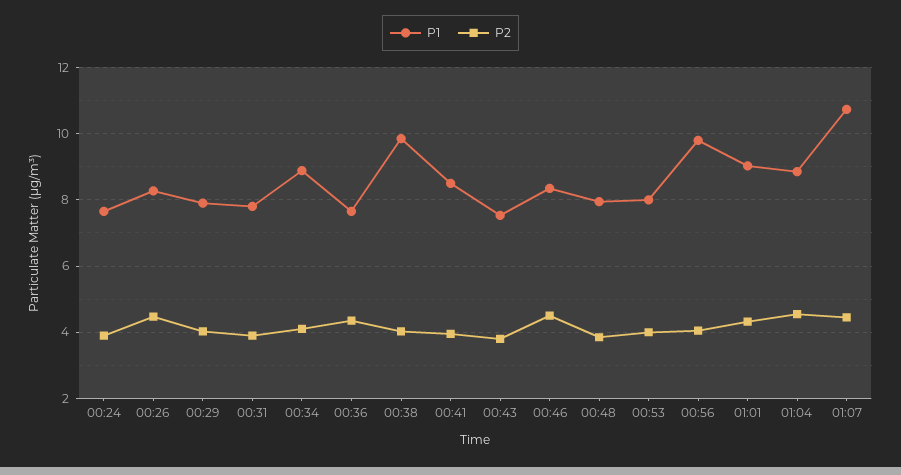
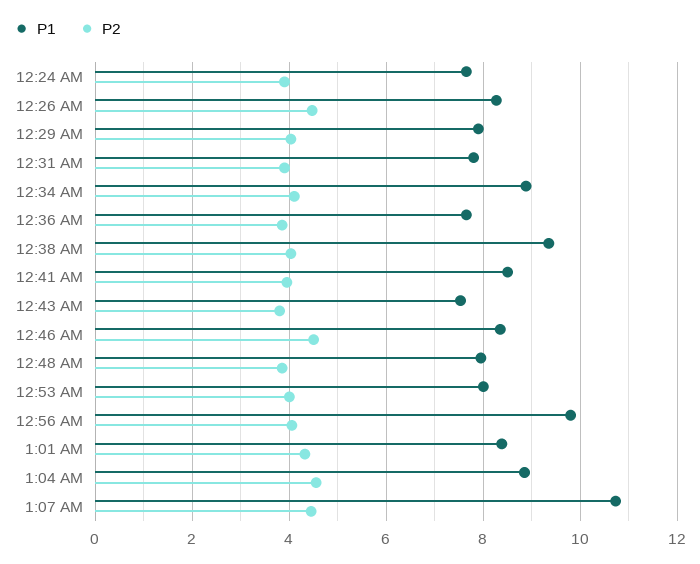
  {
    "P1": {
      "00:24": 7.6,
      "00:26": 8.2,
      "00:29": 8,
      "00:31": 7.8,
      "00:34": 8.8,
      "00:36": 7.6,
-     "00:38": 9.8,
+     "00:38": 9.4,
      "00:41": 8.6,
      "00:43": 7.6,
      "00:46": 8.4,
      "00:48": 8,
      "00:53": 8,
      "00:56": 9.8,
-     "01:01": 9,
+     "01:01": 8.4,
      "01:04": 8.8,
      "01:07": 10.8
    },
    "P2": {
      "00:24": 4,
      "00:26": 4.4,
      "00:29": 4,
      "00:31": 4,
      "00:34": 4.2,
-     "00:36": 4.4,
+     "00:36": 3.8,
      "00:38": 4,
      "00:41": 4,
      "00:43": 3.8,
      "00:46": 4.6,
      "00:48": 3.8,
      "00:53": 4,
      "00:56": 4,
      "01:01": 4.4,
      "01:04": 4.6,
      "01:07": 4.4
    }
  }

